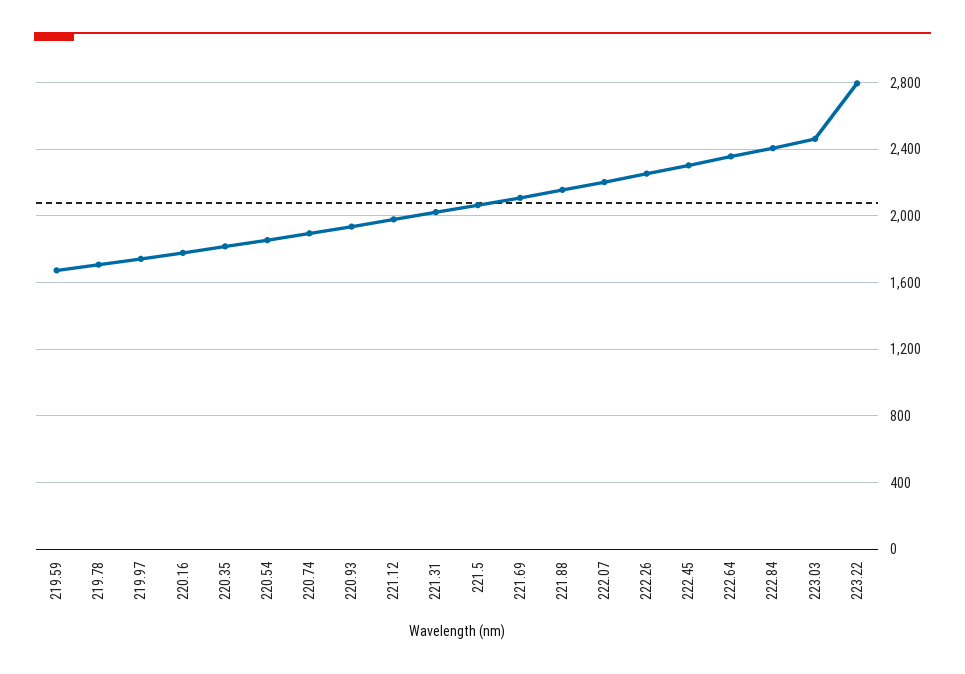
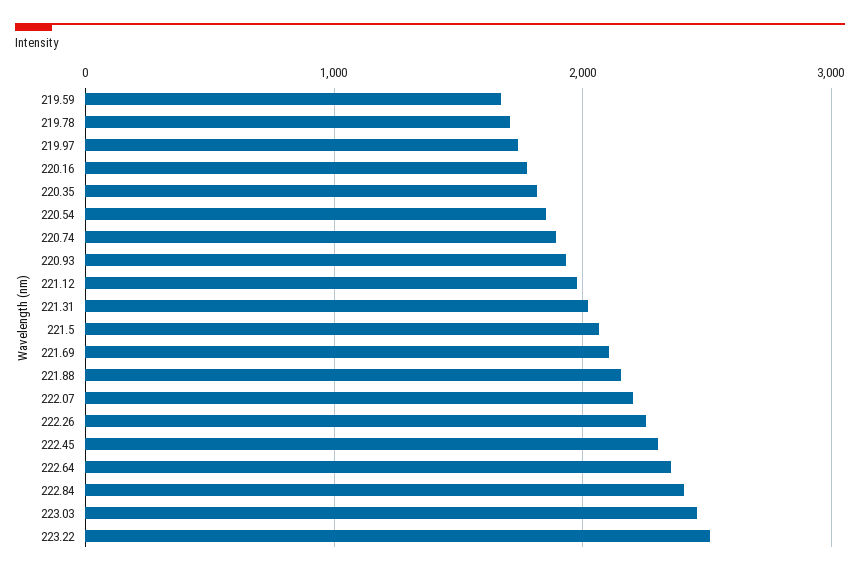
  {
    "219.59": 1650,
    "219.78": 1700,
    "219.97": 1750,
    "220.16": 1800,
    "220.35": 1800,
    "220.54": 1850,
    "220.74": 1900,
    "220.93": 1950,
    "221.12": 2000,
    "221.31": 2000,
    "221.5": 2050,
    "221.69": 2100,
    "221.88": 2150,
    "222.07": 2200,
    "222.26": 2250,
    "222.45": 2300,
    "222.64": 2350,
    "222.84": 2400,
    "223.03": 2450,
-   "223.22": 2800
+   "223.22": 2500
  }

